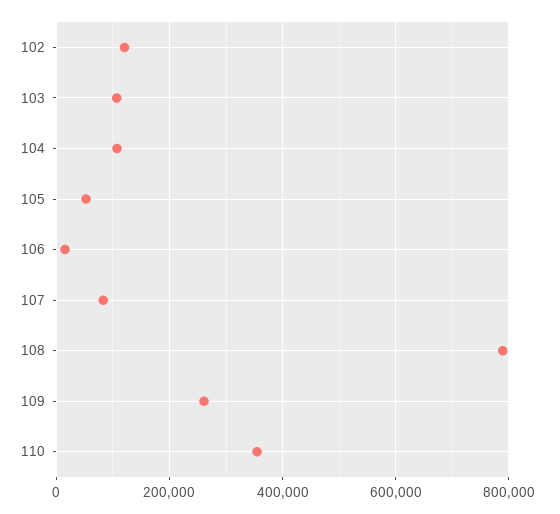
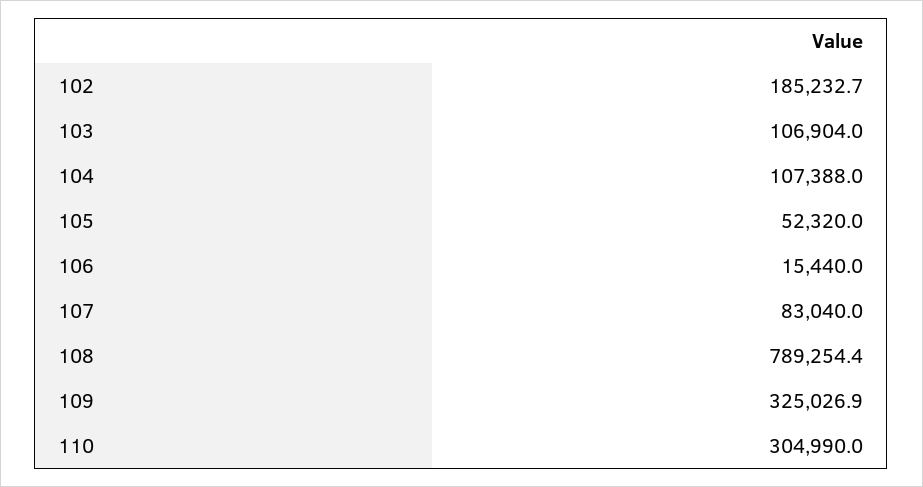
  {
-   "102": 120000,
+   "102": 185232.7,
    "103": 106904,
    "104": 107388,
    "105": 52320,
    "106": 15440,
    "107": 83040,
    "108": 789254.4,
-   "109": 260000,
+   "109": 325026.9,
-   "110": 360000
+   "110": 304990
  }

